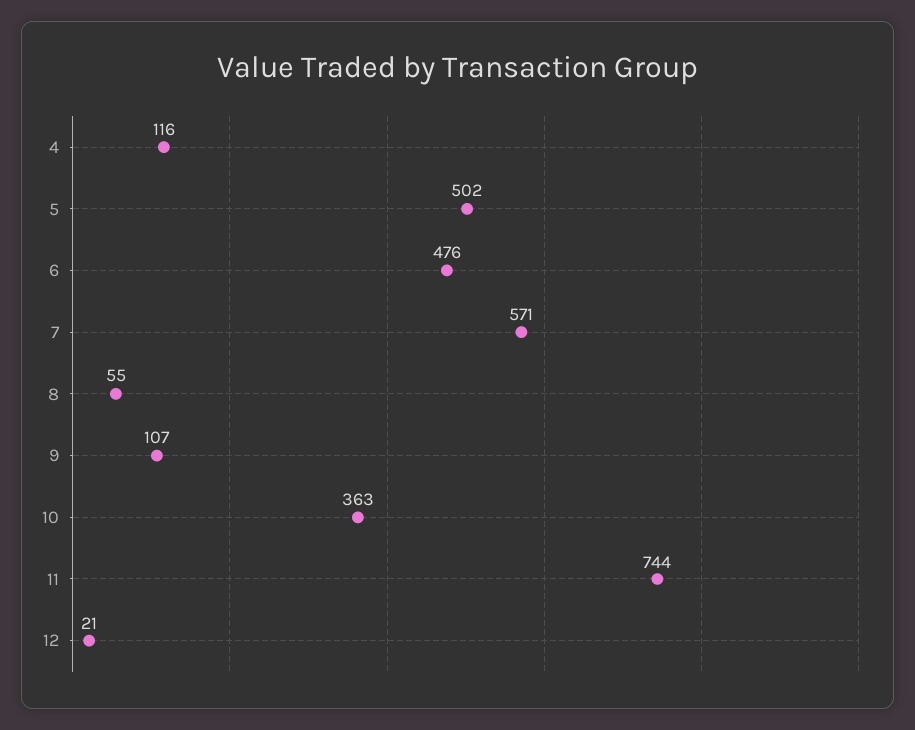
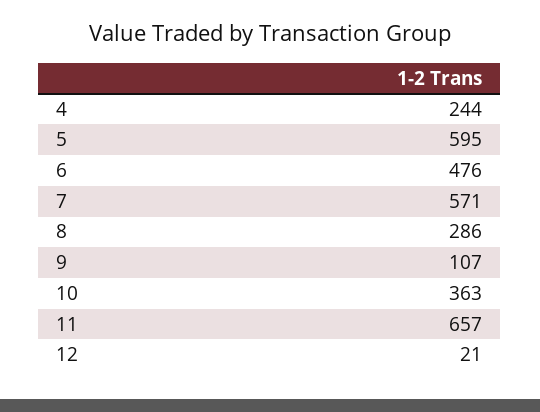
  {
-   "4": 116,
+   "4": 244,
-   "5": 502,
+   "5": 595,
    "6": 476,
    "7": 571,
-   "8": 55,
+   "8": 286,
    "9": 107,
    "10": 363,
-   "11": 744,
+   "11": 657,
    "12": 21
  }

